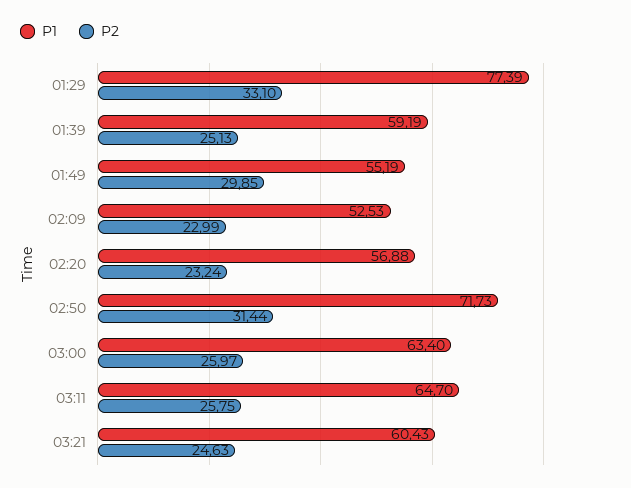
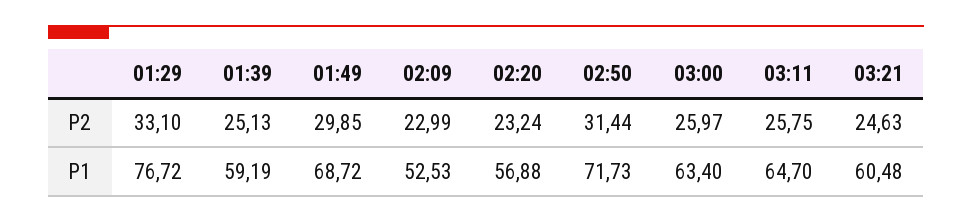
  {
    "P1": {
-     "01:29": 77.39,
+     "01:29": 76.72,
      "01:39": 59.19,
-     "01:49": 55.19,
+     "01:49": 68.72,
      "02:09": 52.53,
      "02:20": 56.88,
      "02:50": 71.73,
      "03:00": 63.4,
      "03:11": 64.7,
-     "03:21": 60.43
+     "03:21": 60.48
    },
    "P2": {
      "01:29": 33.1,
      "01:39": 25.13,
      "01:49": 29.85,
      "02:09": 22.99,
      "02:20": 23.24,
      "02:50": 31.44,
      "03:00": 25.97,
      "03:11": 25.75,
      "03:21": 24.63
    }
  }

